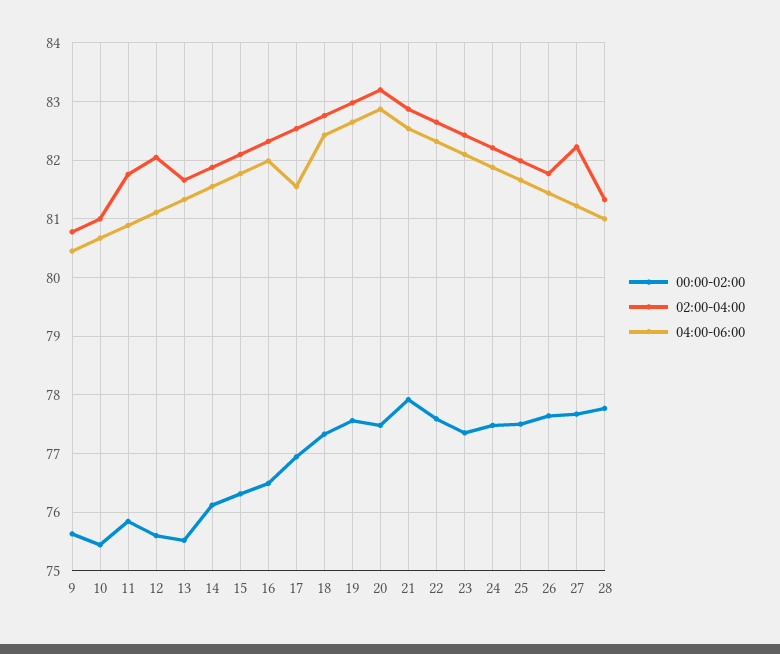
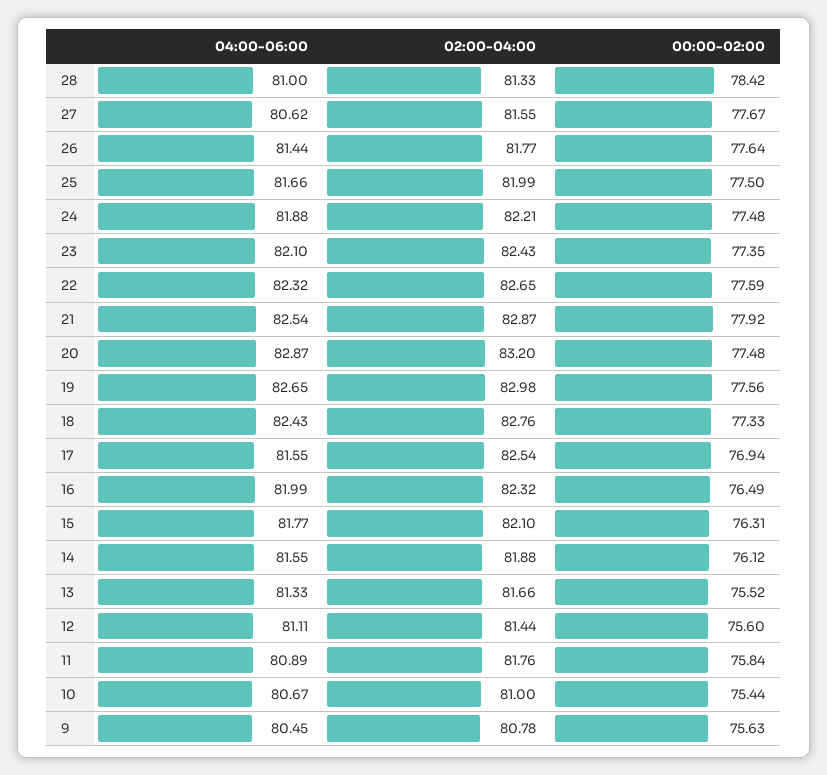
  {
    "00:00-02:00": {
      "9": 75.63,
      "10": 75.44,
      "11": 75.84,
      "12": 75.6,
      "13": 75.52,
      "14": 76.12,
      "15": 76.31,
      "16": 76.49,
      "17": 76.94,
      "18": 77.33,
      "19": 77.56,
      "20": 77.48,
      "21": 77.92,
      "22": 77.59,
      "23": 77.35,
      "24": 77.48,
      "25": 77.5,
      "26": 77.64,
      "27": 77.67,
-     "28": 77.8
+     "28": 78.42
    },
    "02:00-04:00": {
      "9": 80.78,
      "10": 81,
      "11": 81.76,
-     "12": 82,
+     "12": 81.44,
      "13": 81.66,
      "14": 81.88,
      "15": 82.1,
      "16": 82.32,
      "17": 82.54,
      "18": 82.76,
      "19": 82.98,
      "20": 83.2,
      "21": 82.87,
      "22": 82.65,
      "23": 82.43,
      "24": 82.21,
      "25": 81.99,
      "26": 81.77,
-     "27": 82.2,
+     "27": 81.55,
      "28": 81.33
    },
    "04:00-06:00": {
      "9": 80.45,
      "10": 80.67,
      "11": 80.89,
      "12": 81.11,
      "13": 81.33,
      "14": 81.55,
      "15": 81.77,
      "16": 81.99,
      "17": 81.55,
      "18": 82.43,
      "19": 82.65,
      "20": 82.87,
      "21": 82.54,
      "22": 82.32,
      "23": 82.1,
      "24": 81.88,
      "25": 81.66,
      "26": 81.44,
-     "27": 81.2,
+     "27": 80.62,
      "28": 81
    }
  }

